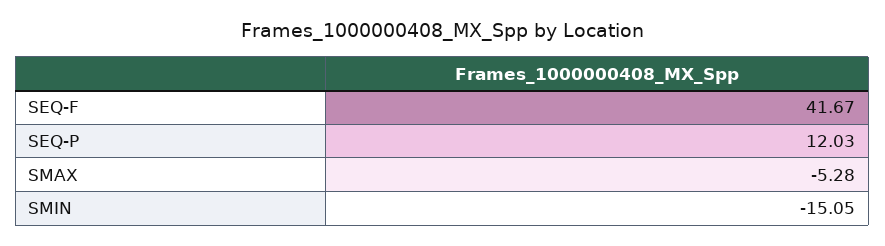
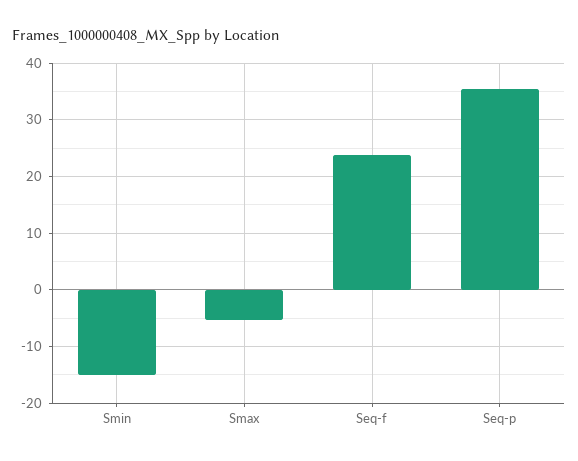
  {
-   "SEQ-F": 41.67,
+   "SEQ-F": 24,
-   "SEQ-P": 12.03,
+   "SEQ-P": 36,
    "SMAX": -5.28,
    "SMIN": -15.05
  }

